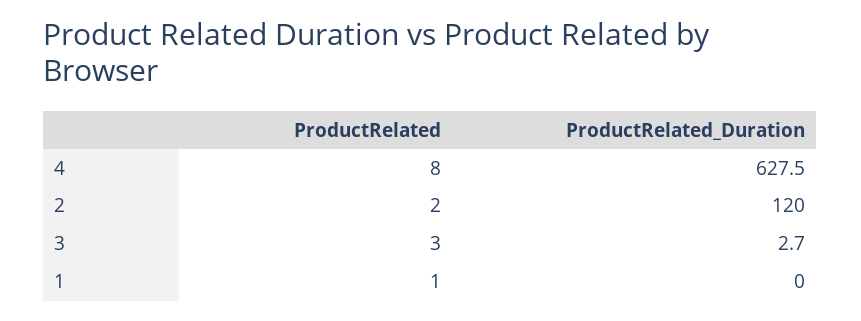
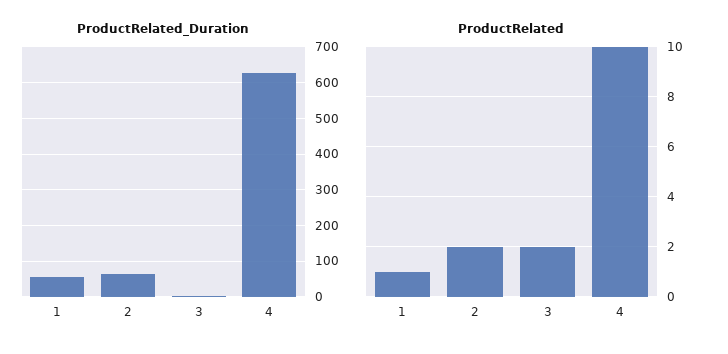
  {
    "ProductRelated": {
-     "4": 8,
+     "4": 10,
      "2": 2,
-     "3": 3,
+     "3": 2,
      "1": 1
    },
    "ProductRelated_Duration": {
      "4": 627.5,
-     "2": 120,
+     "2": 60,
      "3": 2.7,
-     "1": 0
+     "1": 60
    }
  }

